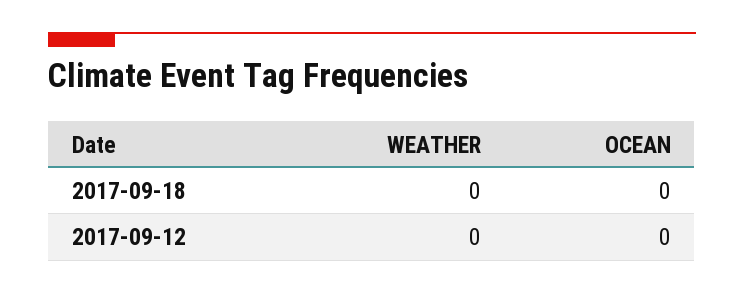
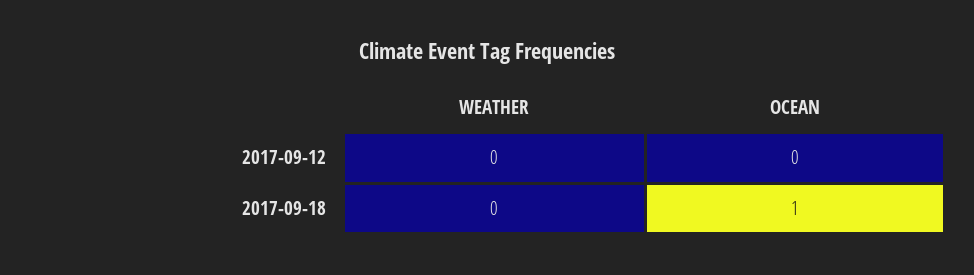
  {
    "WEATHER": {
      "2017-09-18": 0,
      "2017-09-12": 0
    },
    "OCEAN": {
-     "2017-09-18": 0,
+     "2017-09-18": 1,
      "2017-09-12": 0
    }
  }

